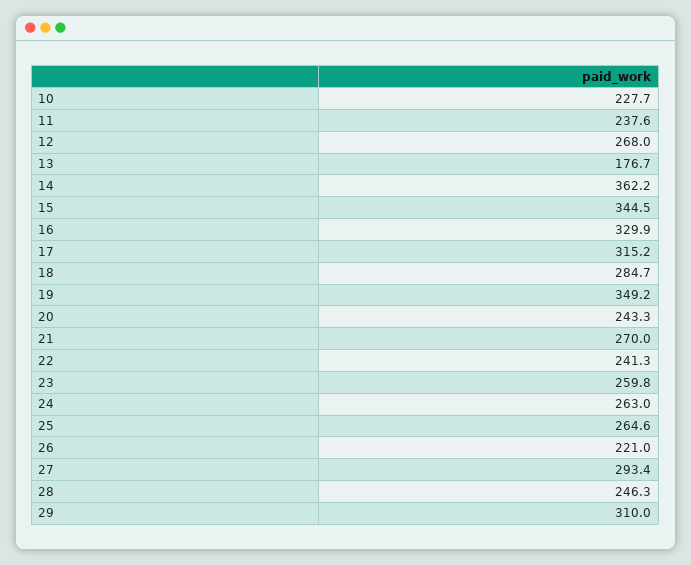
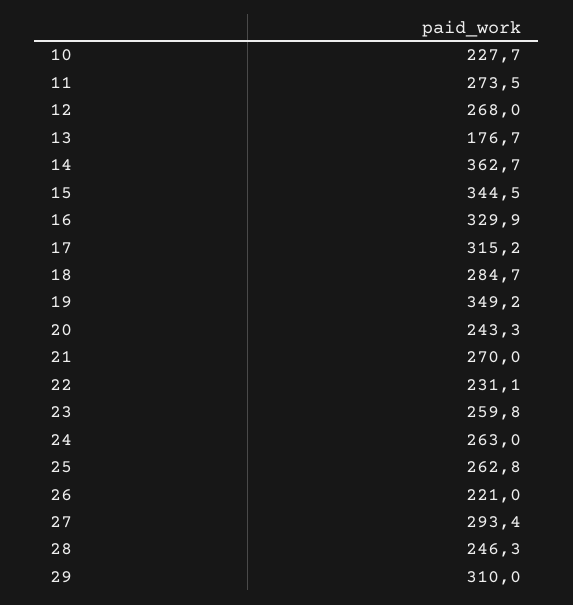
  {
    "10": 227.7,
-   "11": 237.6,
+   "11": 273.5,
    "12": 268,
    "13": 176.7,
-   "14": 362.2,
+   "14": 362.7,
    "15": 344.5,
    "16": 329.9,
    "17": 315.2,
    "18": 284.7,
    "19": 349.2,
    "20": 243.3,
    "21": 270,
-   "22": 241.3,
+   "22": 231.1,
    "23": 259.8,
    "24": 263,
-   "25": 264.6,
+   "25": 262.8,
    "26": 221,
    "27": 293.4,
    "28": 246.3,
    "29": 310
  }

